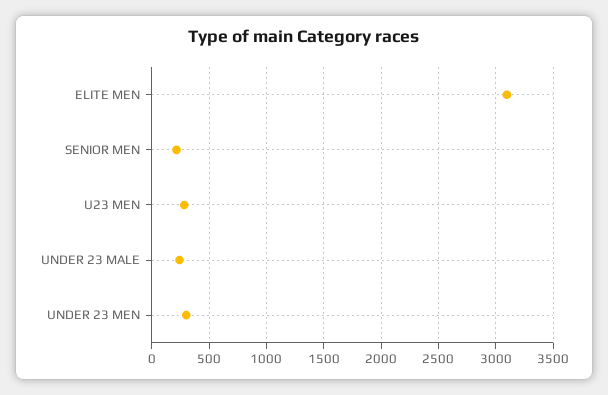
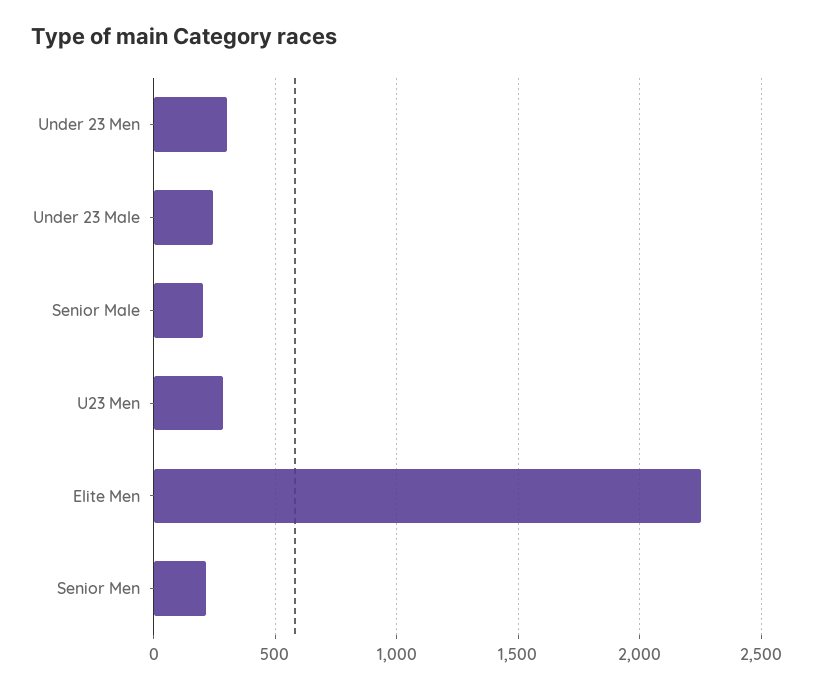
  {
-   "ELITE MEN": 3100,
+   "ELITE MEN": 2250,
    "SENIOR MEN": 200,
    "U23 MEN": 300,
    "UNDER 23 MALE": 250,
-   "UNDER 23 MEN": 300
+   "UNDER 23 MEN": 300,
+   "Senior Male": 200
  }

